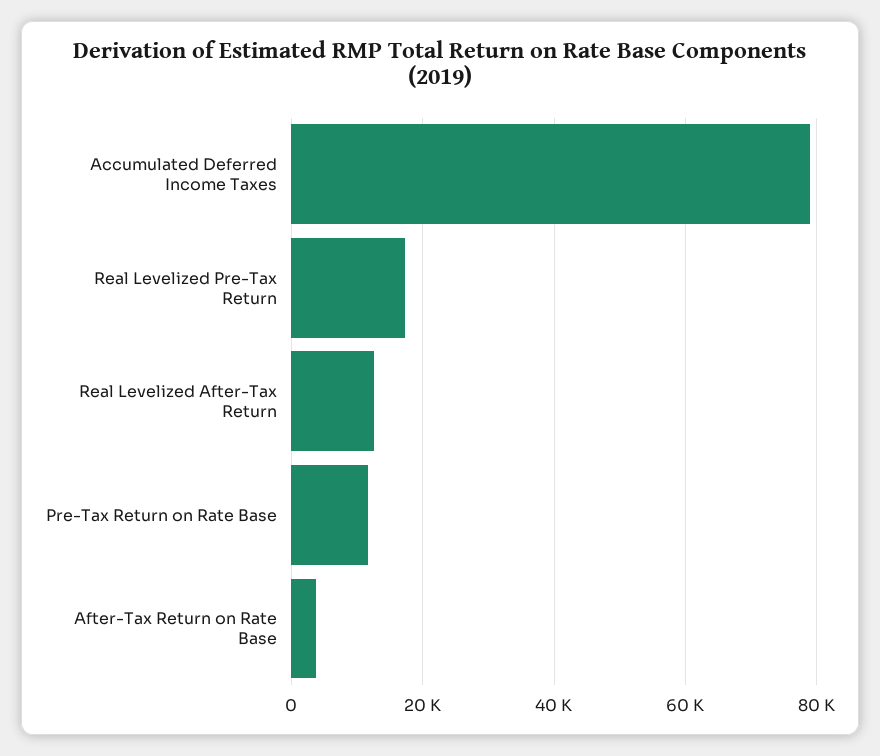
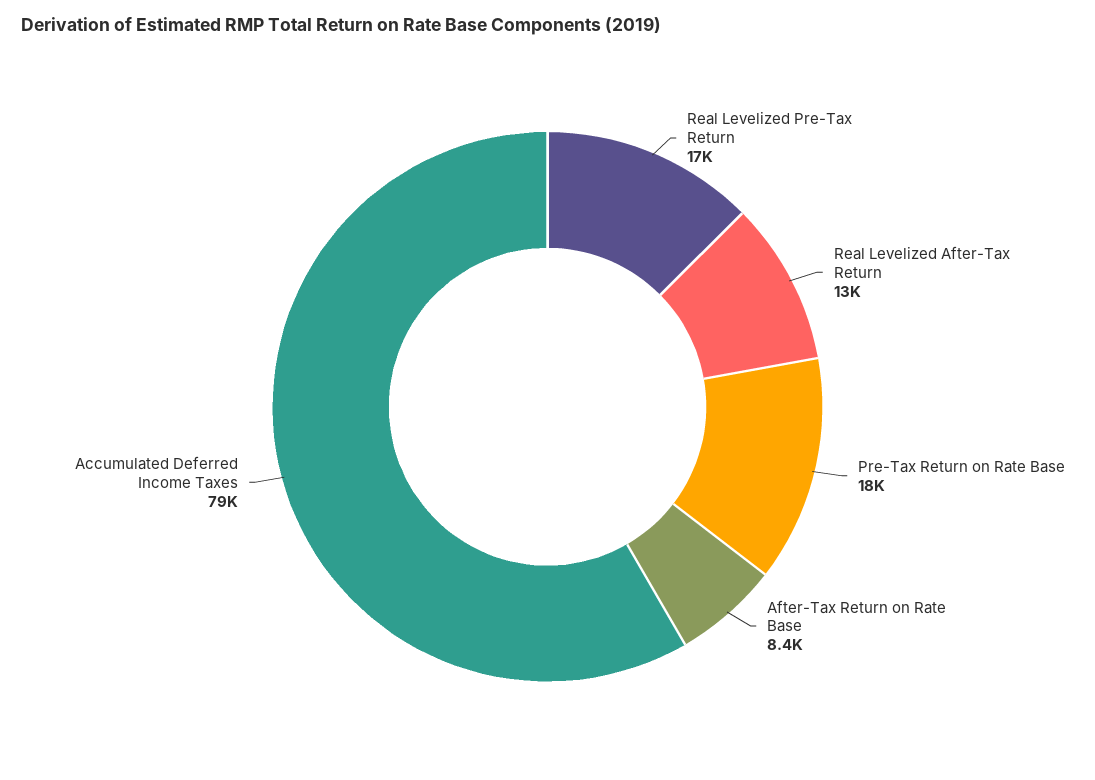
  {
    "Accumulated Deferred Income Taxes": 79000,
    "Real Levelized Pre-Tax Return": 17000,
    "Real Levelized After-Tax Return": 13000,
-   "Pre-Tax Return on Rate Base": 12000,
+   "Pre-Tax Return on Rate Base": 18000,
-   "After-Tax Return on Rate Base": 4000
+   "After-Tax Return on Rate Base": 8400
  }

